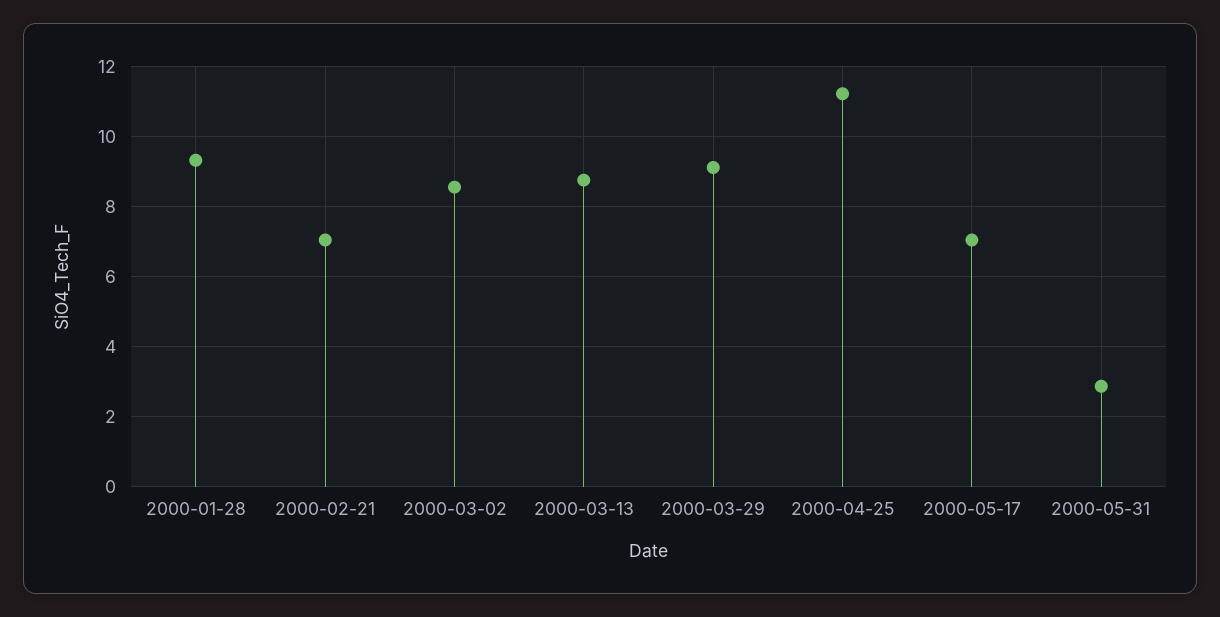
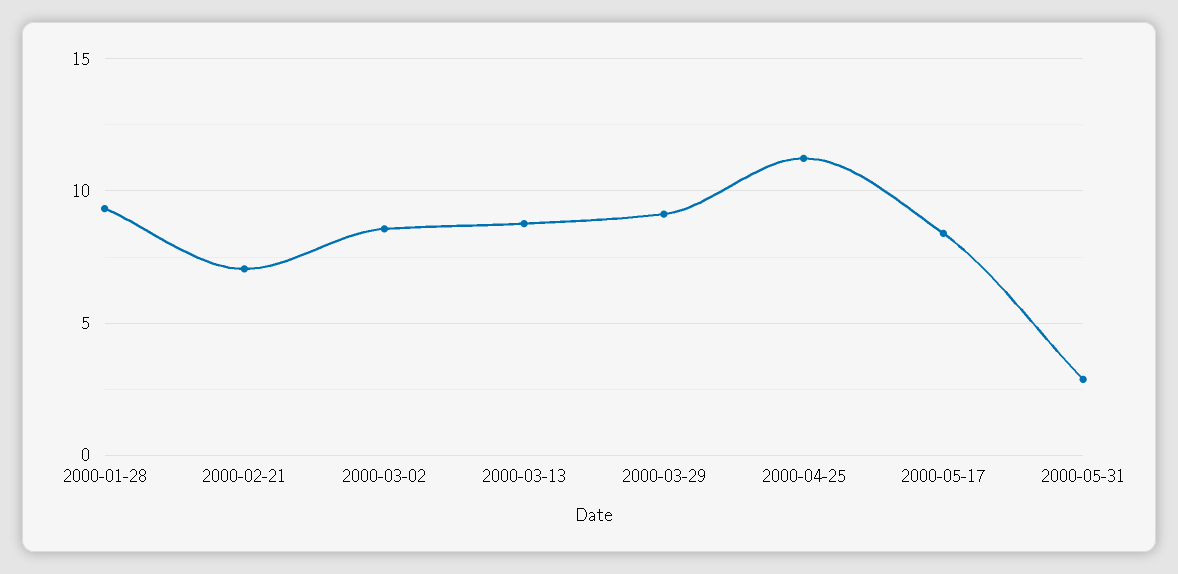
  {
    "2000-01-28": 9.4,
    "2000-02-21": 7,
    "2000-03-02": 8.6,
    "2000-03-13": 8.8,
    "2000-03-29": 9.2,
    "2000-04-25": 11.2,
-   "2000-05-17": 7,
+   "2000-05-17": 8.5,
    "2000-05-31": 2.8
  }

